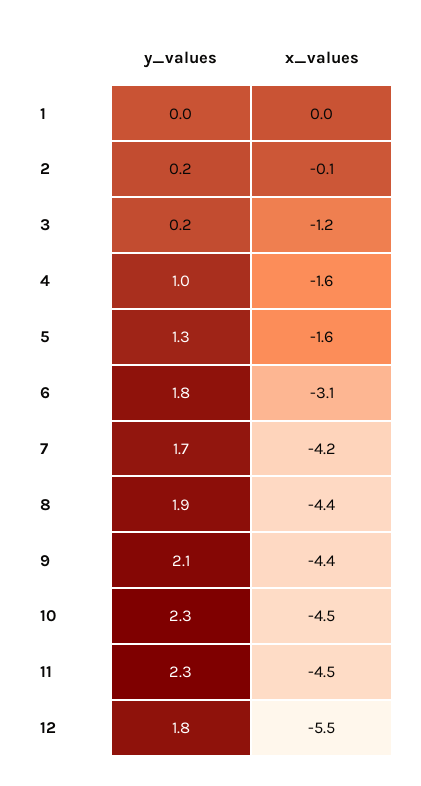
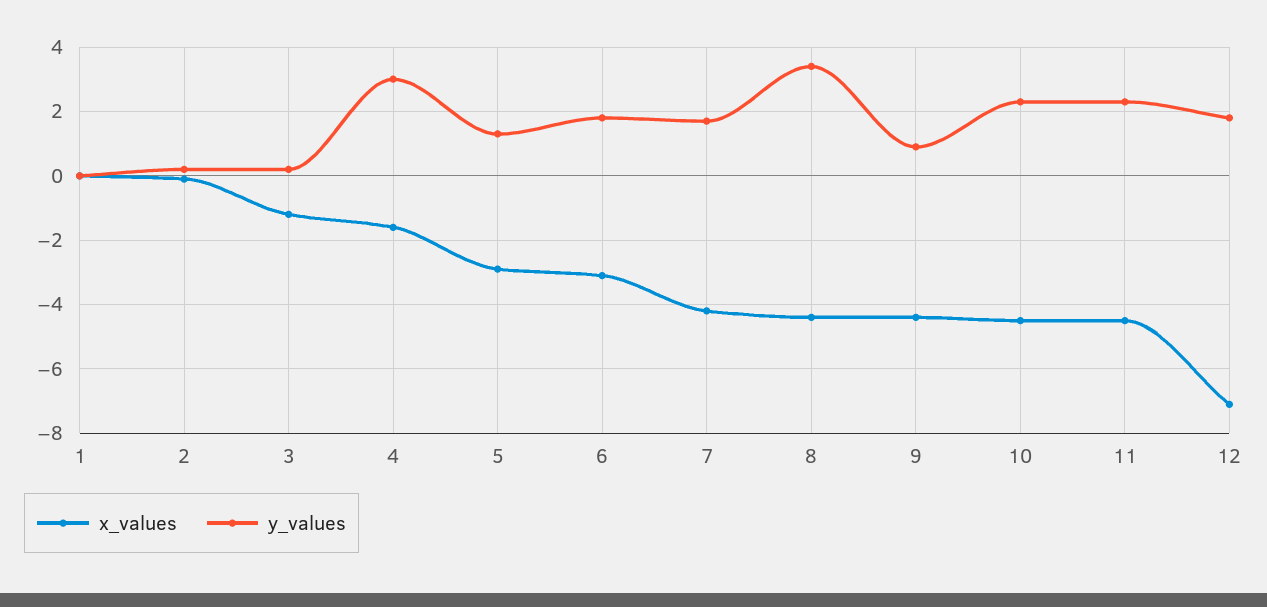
  {
    "y_values": {
      "1": 0,
      "2": 0.2,
      "3": 0.2,
-     "4": 1,
+     "4": 3,
      "5": 1.3,
      "6": 1.8,
      "7": 1.7,
-     "8": 1.9,
+     "8": 3.5,
-     "9": 2.1,
+     "9": 1,
      "10": 2.3,
      "11": 2.3,
      "12": 1.8
    },
    "x_values": {
      "1": 0,
      "2": -0.1,
      "3": -1.2,
      "4": -1.6,
-     "5": -1.6,
+     "5": -3,
      "6": -3.1,
      "7": -4.2,
      "8": -4.4,
      "9": -4.4,
      "10": -4.5,
      "11": -4.5,
-     "12": -5.5
+     "12": -7
    }
  }

